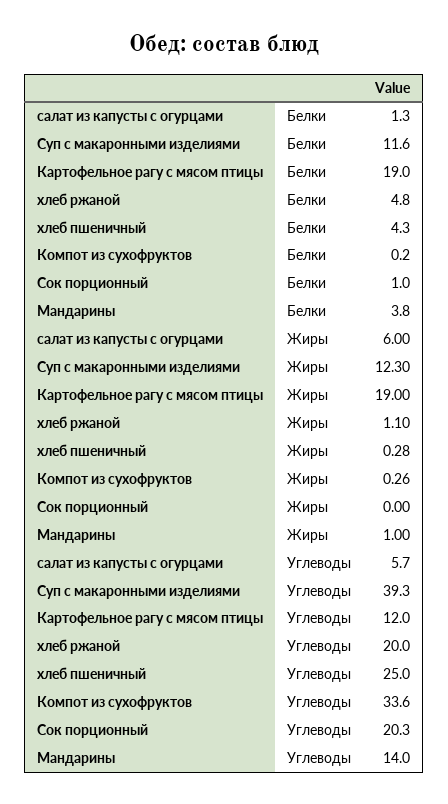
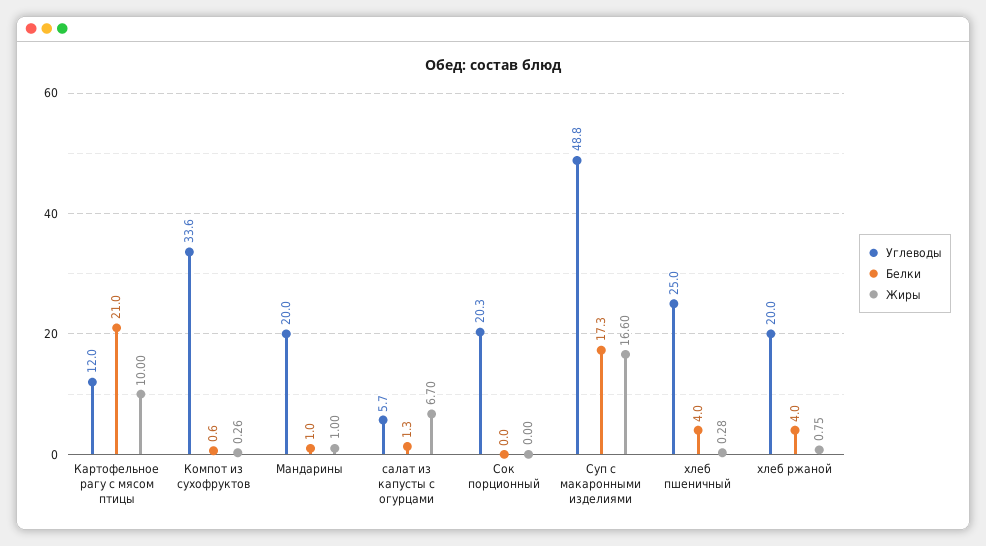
  {
    "Белки": {
      "салат из капусты с огурцами": 1.3,
-     "Суп с макаронными изделиями": 11.6,
+     "Суп с макаронными изделиями": 17.3,
-     "Картофельное рагу с мясом птицы": 19,
+     "Картофельное рагу с мясом птицы": 21,
-     "хлеб ржаной": 4.8,
+     "хлеб ржаной": 4,
-     "хлеб пшеничный": 4.3,
+     "хлеб пшеничный": 4,
-     "Компот из сухофруктов": 0.2,
+     "Компот из сухофруктов": 0.6,
-     "Сок порционный": 1,
+     "Сок порционный": 0,
-     "Мандарины": 3.8
+     "Мандарины": 1
    },
    "Жиры": {
-     "салат из капусты с огурцами": 6,
+     "салат из капусты с огурцами": 6.7,
-     "Суп с макаронными изделиями": 12.3,
+     "Суп с макаронными изделиями": 16.6,
-     "Картофельное рагу с мясом птицы": 19,
+     "Картофельное рагу с мясом птицы": 10,
-     "хлеб ржаной": 1.1,
+     "хлеб ржаной": 0.75,
      "хлеб пшеничный": 0.28,
      "Компот из сухофруктов": 0.26,
      "Сок порционный": 0,
      "Мандарины": 1
    },
    "Углеводы": {
      "салат из капусты с огурцами": 5.7,
-     "Суп с макаронными изделиями": 39.3,
+     "Суп с макаронными изделиями": 48.8,
      "Картофельное рагу с мясом птицы": 12,
      "хлеб ржаной": 20,
      "хлеб пшеничный": 25,
      "Компот из сухофруктов": 33.6,
      "Сок порционный": 20.3,
-     "Мандарины": 14
+     "Мандарины": 20
    }
  }

